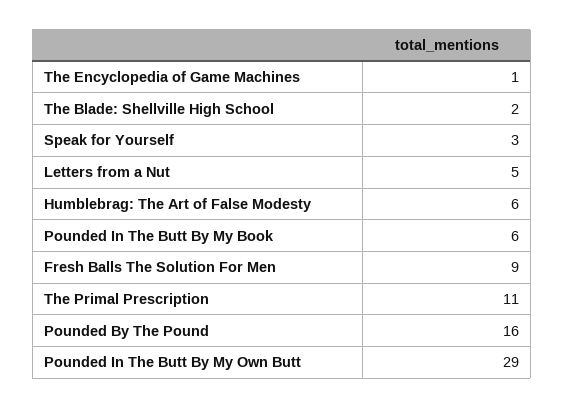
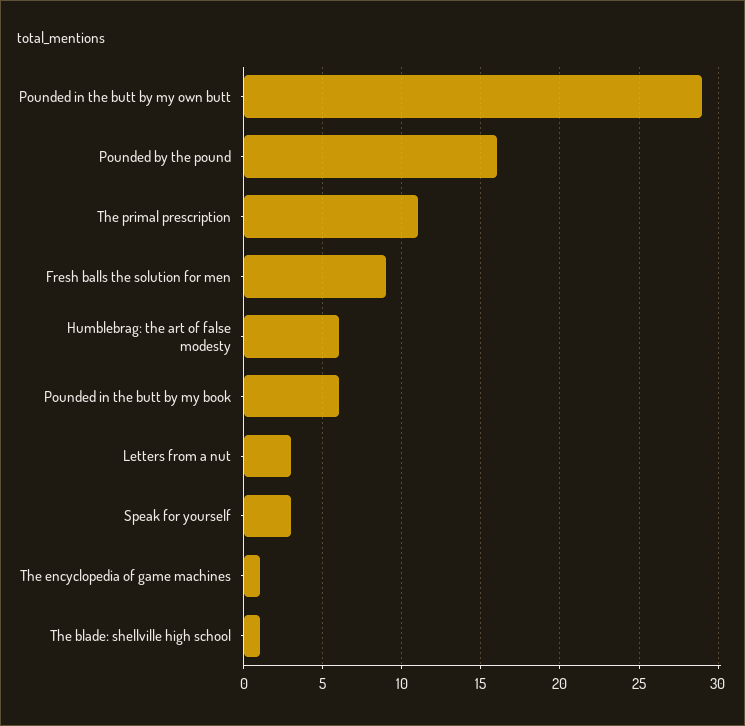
  {
    "The Encyclopedia of Game Machines": 1,
-   "The Blade: Shellville High School": 2,
+   "The Blade: Shellville High School": 1,
    "Speak for Yourself": 3,
-   "Letters from a Nut": 5,
+   "Letters from a Nut": 3,
    "Humblebrag: The Art of False Modesty": 6,
    "Pounded In The Butt By My Book": 6,
    "Fresh Balls The Solution For Men": 9,
    "The Primal Prescription": 11,
    "Pounded By The Pound": 16,
    "Pounded In The Butt By My Own Butt": 29
  }

